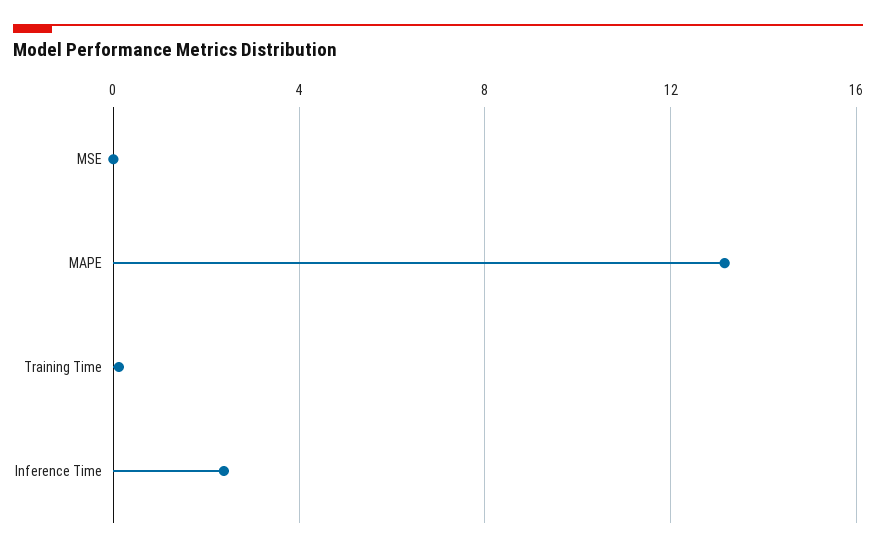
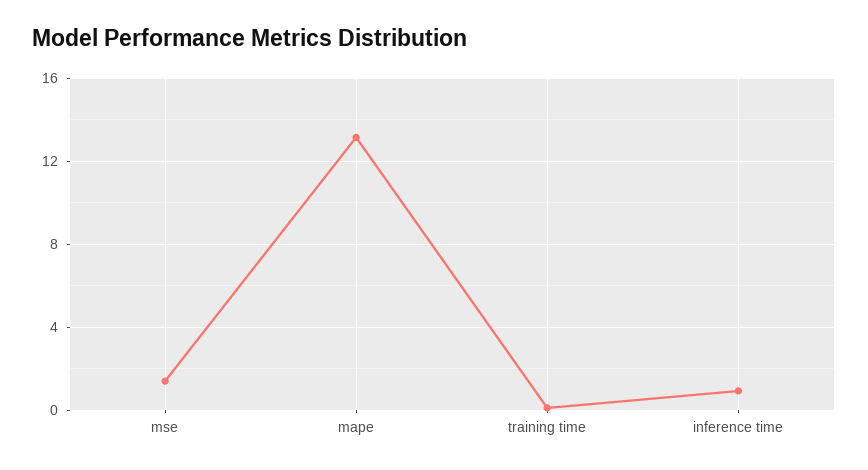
  {
-   "MSE": 0,
+   "MSE": 1.5,
    "MAPE": 13,
    "Training Time": 0,
-   "Inference Time": 2.5
+   "Inference Time": 1
  }

